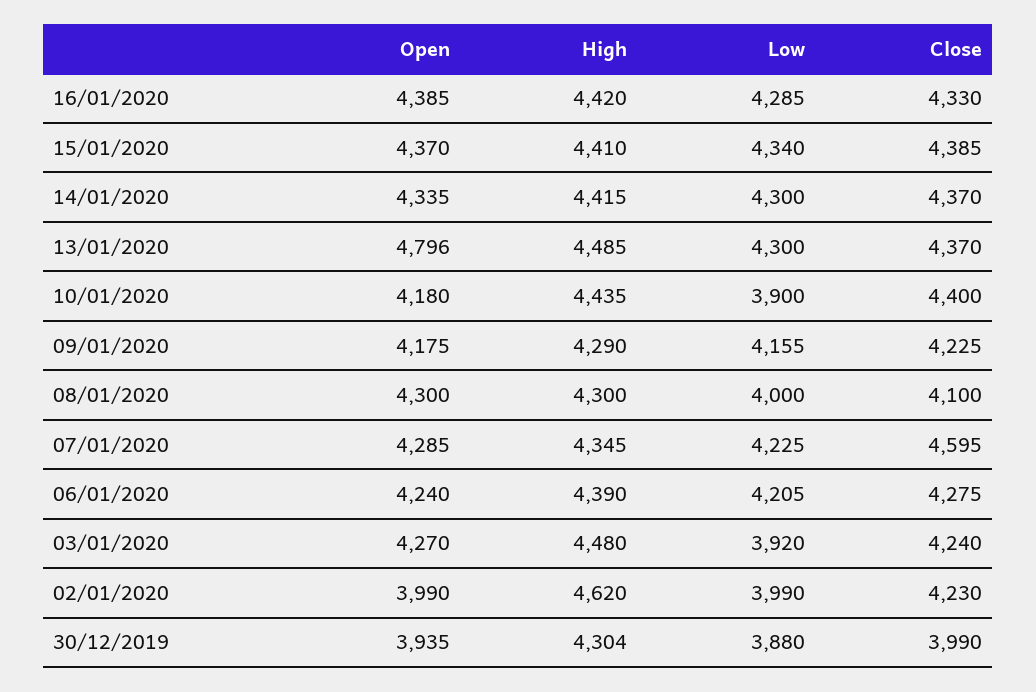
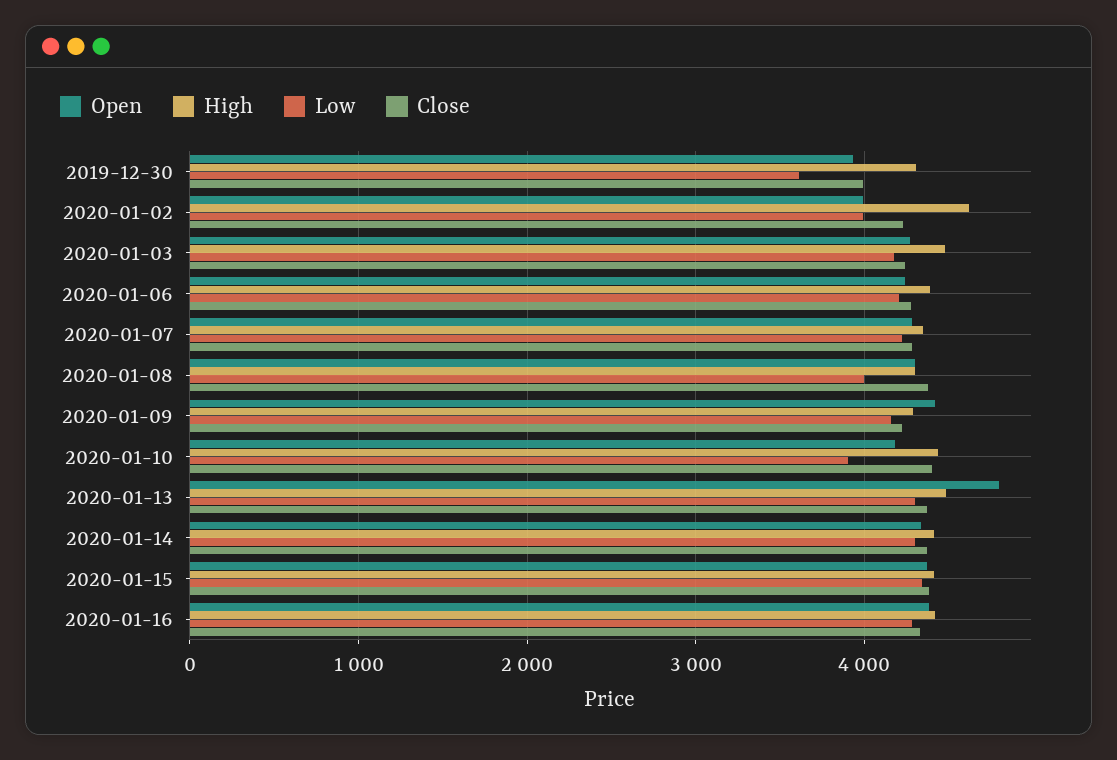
  {
    "Open": {
      "16/01/2020": 4385,
      "15/01/2020": 4370,
      "14/01/2020": 4335,
      "13/01/2020": 4796,
      "10/01/2020": 4180,
-     "09/01/2020": 4175,
+     "09/01/2020": 4400,
      "08/01/2020": 4300,
      "07/01/2020": 4285,
      "06/01/2020": 4240,
      "03/01/2020": 4270,
      "02/01/2020": 3990,
      "30/12/2019": 3935
    },
    "High": {
      "16/01/2020": 4420,
      "15/01/2020": 4410,
      "14/01/2020": 4415,
      "13/01/2020": 4485,
      "10/01/2020": 4435,
      "09/01/2020": 4290,
      "08/01/2020": 4300,
      "07/01/2020": 4345,
      "06/01/2020": 4390,
      "03/01/2020": 4480,
      "02/01/2020": 4620,
      "30/12/2019": 4304
    },
    "Low": {
      "16/01/2020": 4285,
      "15/01/2020": 4340,
      "14/01/2020": 4300,
      "13/01/2020": 4300,
      "10/01/2020": 3900,
      "09/01/2020": 4155,
      "08/01/2020": 4000,
      "07/01/2020": 4225,
      "06/01/2020": 4205,
-     "03/01/2020": 3920,
+     "03/01/2020": 4200,
      "02/01/2020": 3990,
-     "30/12/2019": 3880
+     "30/12/2019": 3600
    },
    "Close": {
      "16/01/2020": 4330,
      "15/01/2020": 4385,
      "14/01/2020": 4370,
      "13/01/2020": 4370,
      "10/01/2020": 4400,
      "09/01/2020": 4225,
-     "08/01/2020": 4100,
+     "08/01/2020": 4400,
-     "07/01/2020": 4595,
+     "07/01/2020": 4300,
      "06/01/2020": 4275,
      "03/01/2020": 4240,
      "02/01/2020": 4230,
      "30/12/2019": 3990
    }
  }

